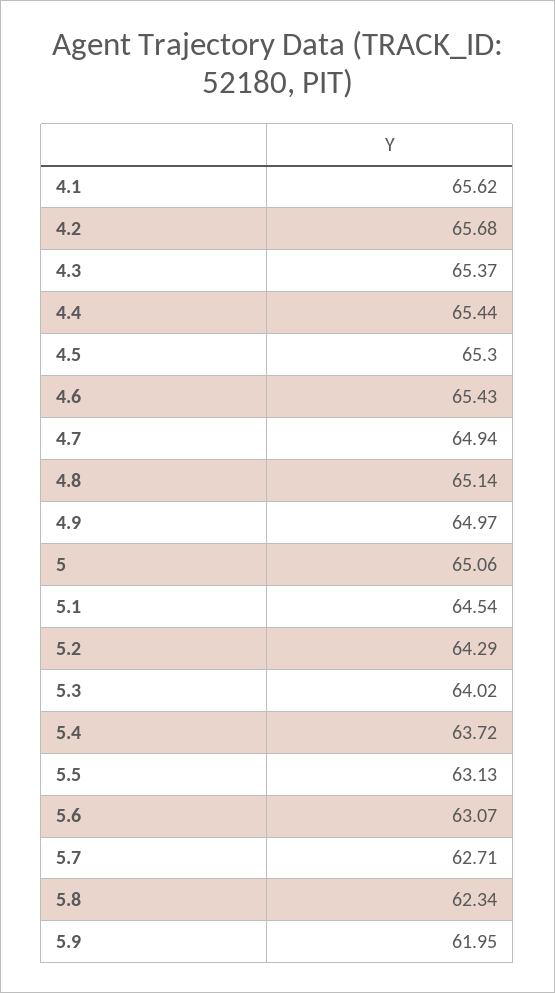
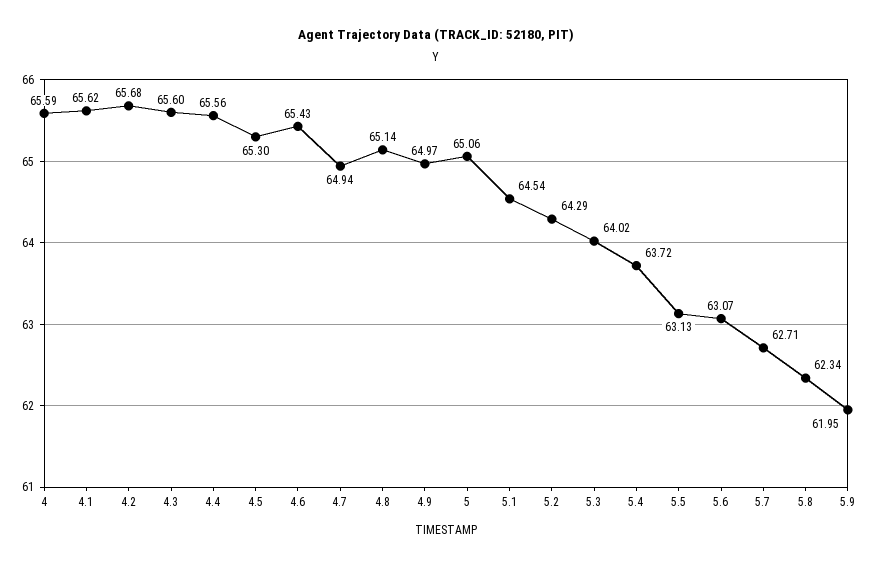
  {
    "4.1": 65.62,
    "4.2": 65.68,
-   "4.3": 65.37,
+   "4.3": 65.6,
-   "4.4": 65.44,
+   "4.4": 65.56,
    "4.5": 65.3,
    "4.6": 65.43,
    "4.7": 64.94,
    "4.8": 65.14,
    "4.9": 64.97,
    "5": 65.06,
    "5.1": 64.54,
    "5.2": 64.29,
    "5.3": 64.02,
    "5.4": 63.72,
    "5.5": 63.13,
    "5.6": 63.07,
    "5.7": 62.71,
    "5.8": 62.34,
-   "5.9": 61.95
+   "5.9": 61.95,
+   "4": 65.59
  }

